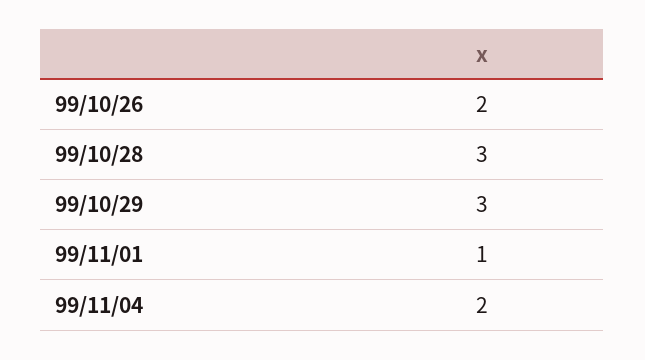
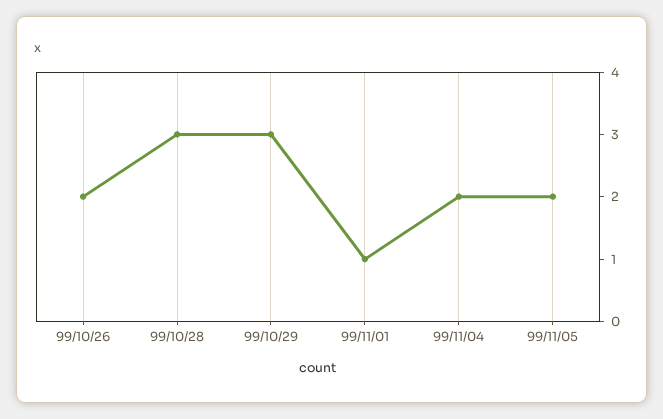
  {
    "99/10/26": 2,
    "99/10/28": 3,
    "99/10/29": 3,
    "99/11/01": 1,
-   "99/11/04": 2
+   "99/11/04": 2,
+   "99/11/05": 2
  }

